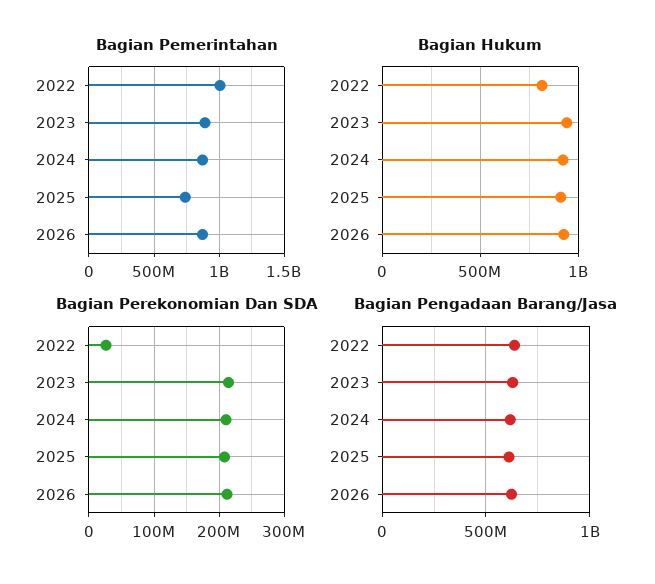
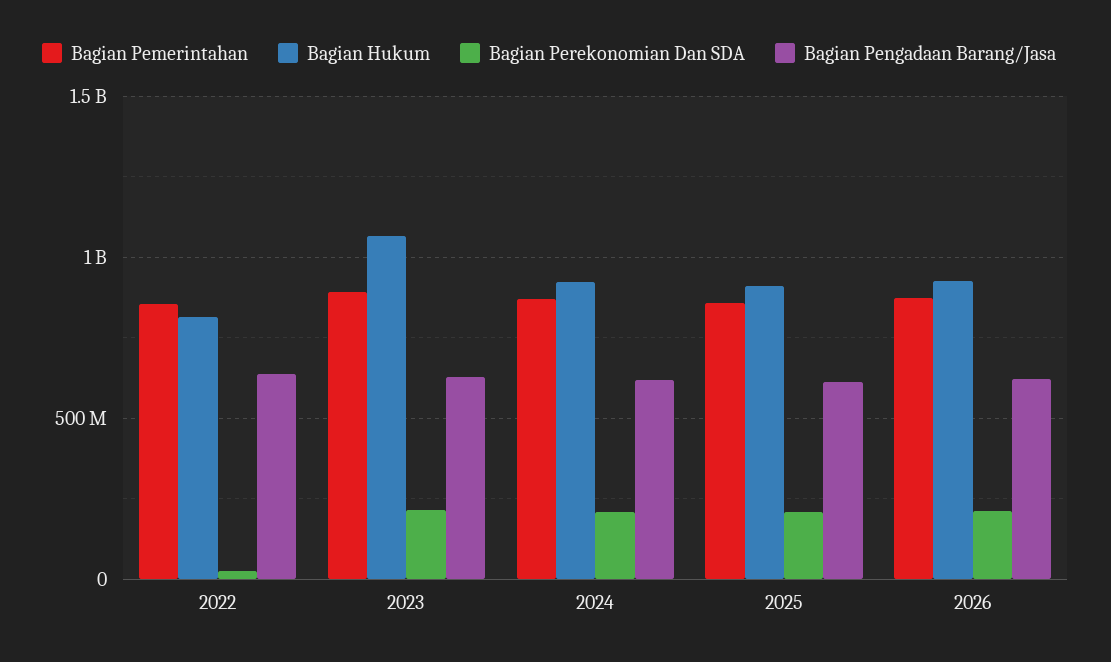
  {
    "Bagian Pemerintahan": {
-     "2022": 1000000000,
+     "2022": 850000000,
      "2023": 900000000,
      "2024": 850000000,
-     "2025": 750000000,
+     "2025": 850000000,
      "2026": 850000000
    },
    "Bagian Hukum": {
      "2022": 800000000,
-     "2023": 950000000,
+     "2023": 1050000000,
      "2024": 900000000,
      "2025": 900000000,
      "2026": 950000000
    },
    "Bagian Perekonomian Dan SDA": {
      "2022": 30000000,
      "2023": 210000000,
      "2024": 210000000,
      "2025": 210000000,
      "2026": 210000000
    },
    "Bagian Pengadaan Barang/Jasa": {
      "2022": 650000000,
      "2023": 650000000,
      "2024": 600000000,
      "2025": 600000000,
      "2026": 600000000
    }
  }

